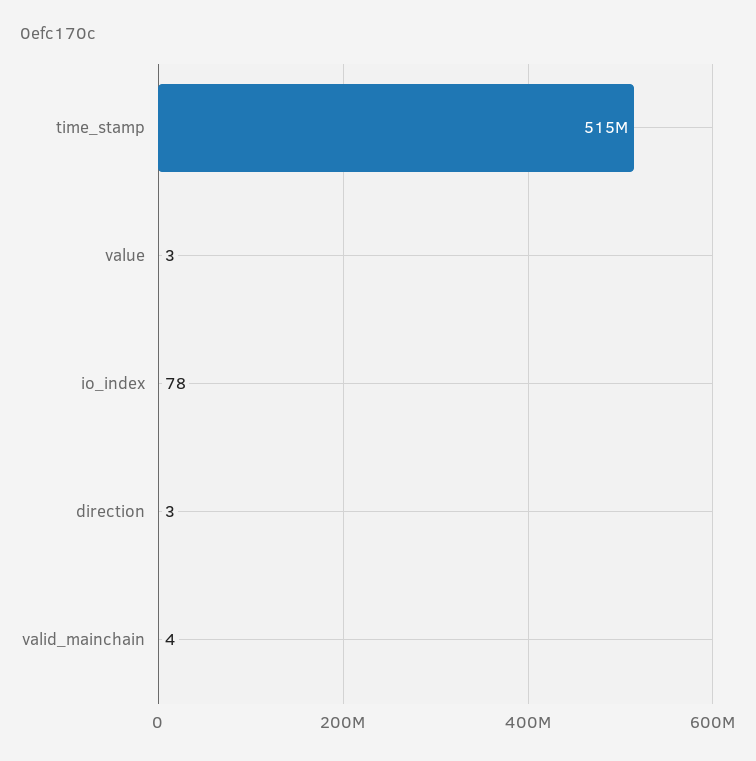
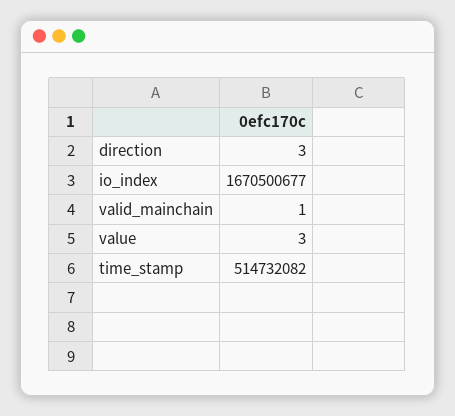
  {
    "time_stamp": 514732082,
    "value": 3,
-   "io_index": 78,
+   "io_index": 1670500677,
    "direction": 3,
-   "valid_mainchain": 4
+   "valid_mainchain": 1
  }

